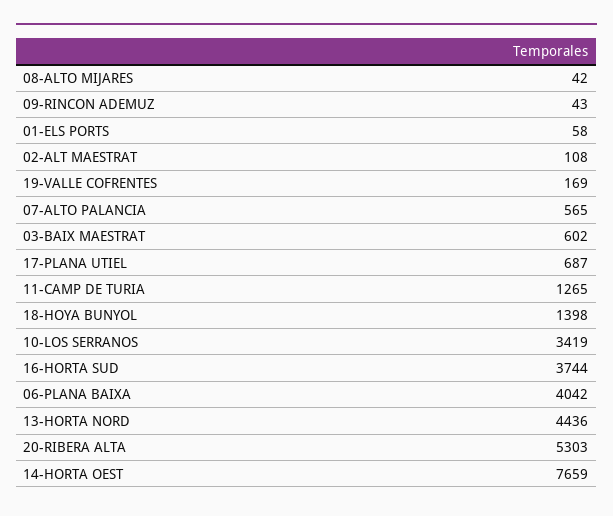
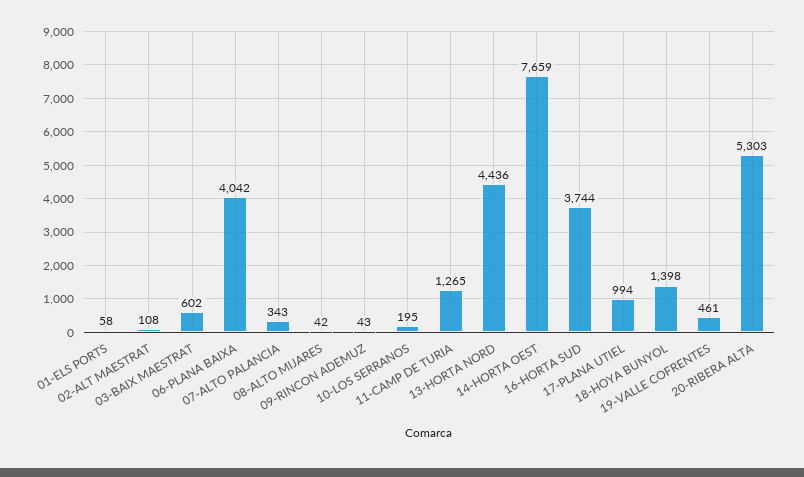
  {
    "08-ALTO MIJARES": 42,
    "09-RINCON ADEMUZ": 43,
    "01-ELS PORTS": 58,
    "02-ALT MAESTRAT": 108,
-   "19-VALLE COFRENTES": 169,
+   "19-VALLE COFRENTES": 461,
-   "07-ALTO PALANCIA": 565,
+   "07-ALTO PALANCIA": 343,
    "03-BAIX MAESTRAT": 602,
-   "17-PLANA UTIEL": 687,
+   "17-PLANA UTIEL": 994,
    "11-CAMP DE TURIA": 1265,
    "18-HOYA BUNYOL": 1398,
-   "10-LOS SERRANOS": 3419,
+   "10-LOS SERRANOS": 195,
    "16-HORTA SUD": 3744,
    "06-PLANA BAIXA": 4042,
    "13-HORTA NORD": 4436,
    "20-RIBERA ALTA": 5303,
    "14-HORTA OEST": 7659
  }

